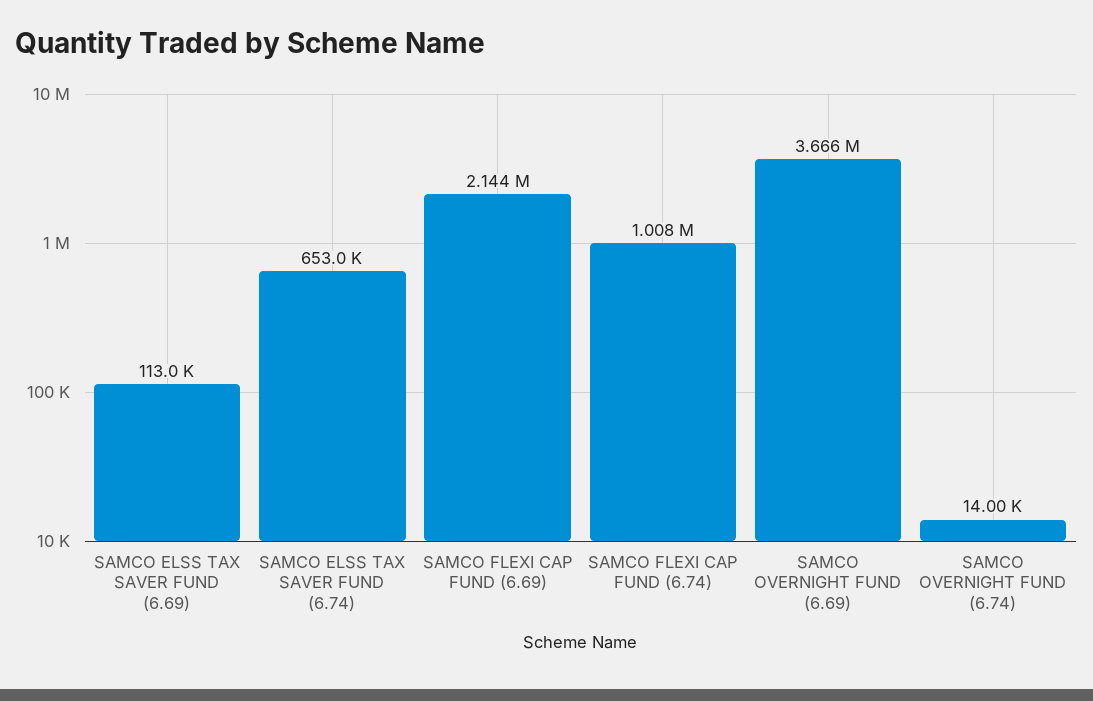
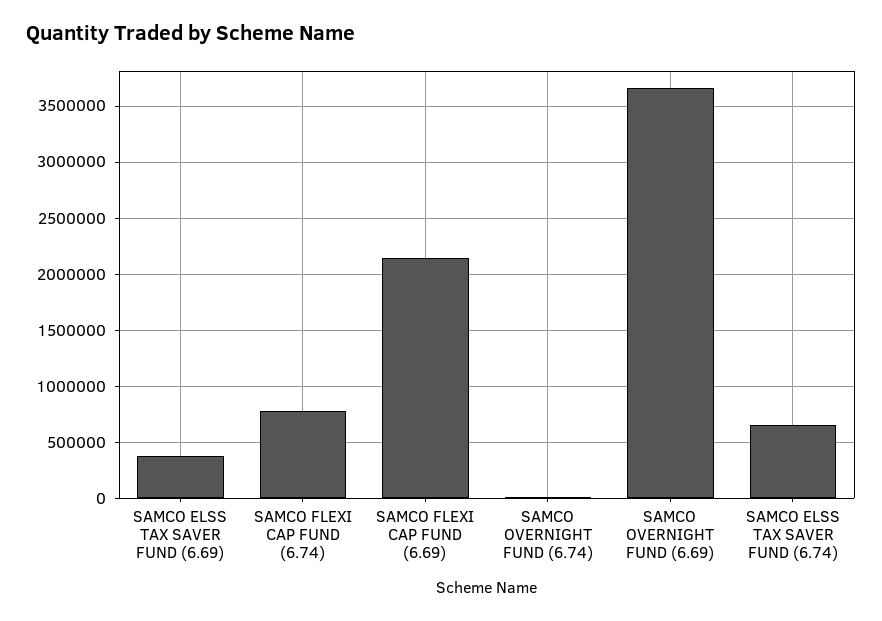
  {
-   "SAMCO ELSS TAX SAVER FUND (6.69)": 113000,
+   "SAMCO ELSS TAX SAVER FUND (6.69)": 400000,
    "SAMCO ELSS TAX SAVER FUND (6.74)": 653000,
    "SAMCO FLEXI CAP FUND (6.69)": 2144000,
-   "SAMCO FLEXI CAP FUND (6.74)": 1008000,
+   "SAMCO FLEXI CAP FUND (6.74)": 800000,
    "SAMCO OVERNIGHT FUND (6.69)": 3666000,
    "SAMCO OVERNIGHT FUND (6.74)": 14000
  }

